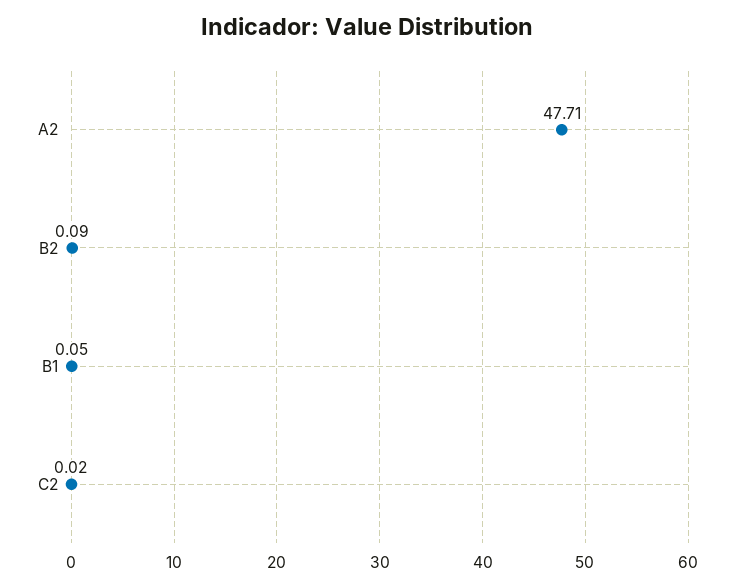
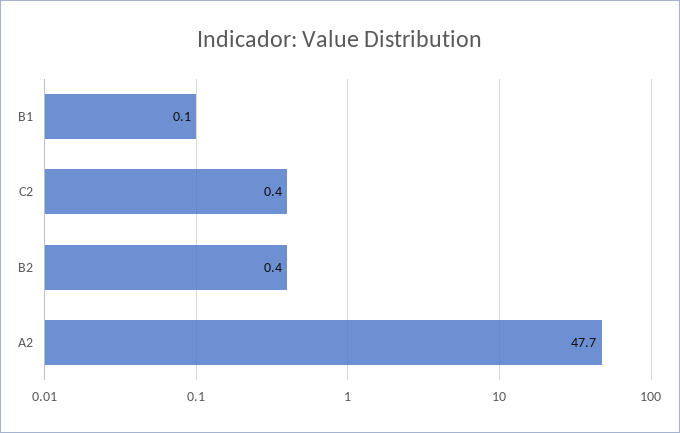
  {
    "A2": 47.71,
-   "B2": 0.09,
+   "B2": 0.4,
    "B1": 0.05,
-   "C2": 0.02
+   "C2": 0.4
  }

